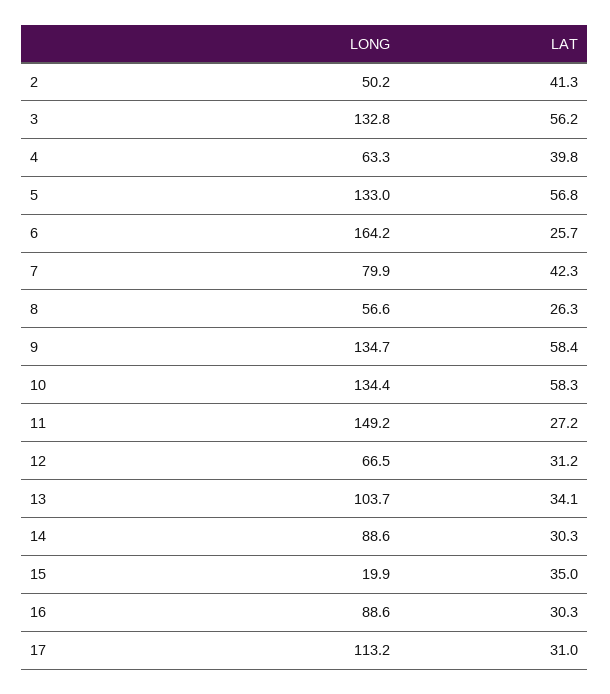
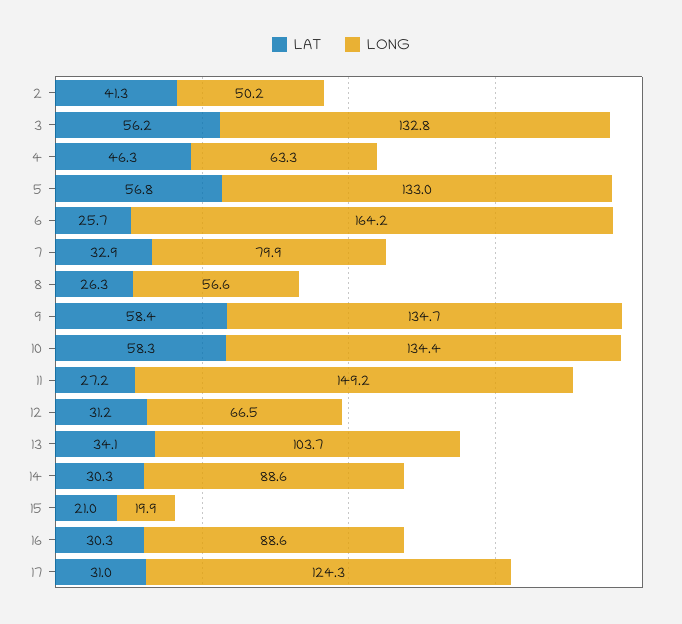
  {
    "LONG": {
      "2": 50.2,
      "3": 132.8,
      "4": 63.3,
      "5": 133,
      "6": 164.2,
      "7": 79.9,
      "8": 56.6,
      "9": 134.7,
      "10": 134.4,
      "11": 149.2,
      "12": 66.5,
      "13": 103.7,
      "14": 88.6,
      "15": 19.9,
      "16": 88.6,
-     "17": 113.2
+     "17": 124.3
    },
    "LAT": {
      "2": 41.3,
      "3": 56.2,
-     "4": 39.8,
+     "4": 46.3,
      "5": 56.8,
      "6": 25.7,
-     "7": 42.3,
+     "7": 32.9,
      "8": 26.3,
      "9": 58.4,
      "10": 58.3,
      "11": 27.2,
      "12": 31.2,
      "13": 34.1,
      "14": 30.3,
-     "15": 35,
+     "15": 21,
      "16": 30.3,
      "17": 31
    }
  }

